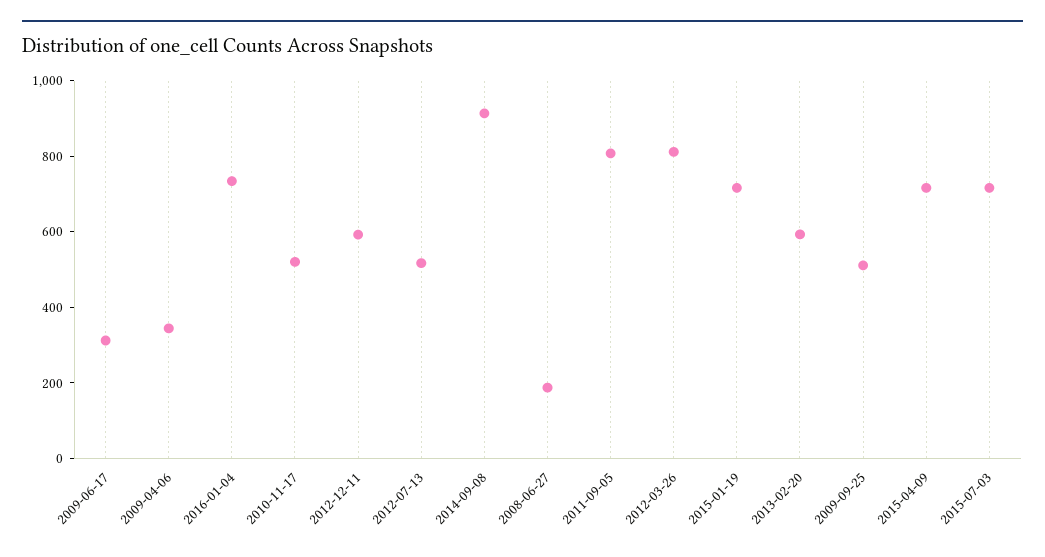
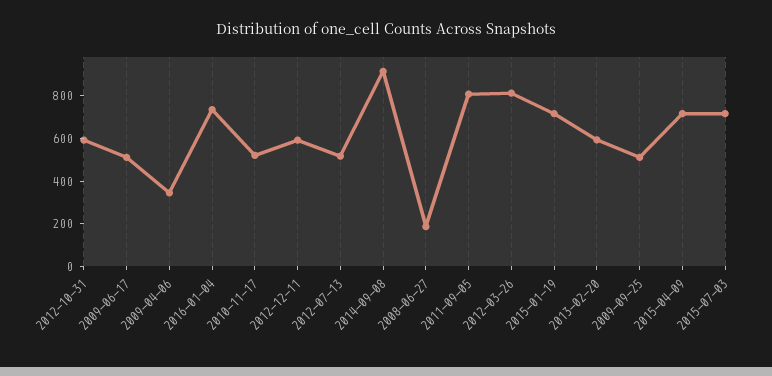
  {
-   "2009-06-17": 300,
+   "2009-06-17": 500,
    "2009-04-06": 350,
    "2016-01-04": 750,
    "2010-11-17": 500,
    "2012-12-11": 600,
    "2012-07-13": 500,
    "2014-09-08": 900,
    "2008-06-27": 200,
    "2011-09-05": 800,
    "2012-03-26": 800,
    "2015-01-19": 700,
    "2013-02-20": 600,
    "2009-09-25": 500,
    "2015-04-09": 700,
-   "2015-07-03": 700
+   "2015-07-03": 700,
+   "2012-10-31": 600
  }

